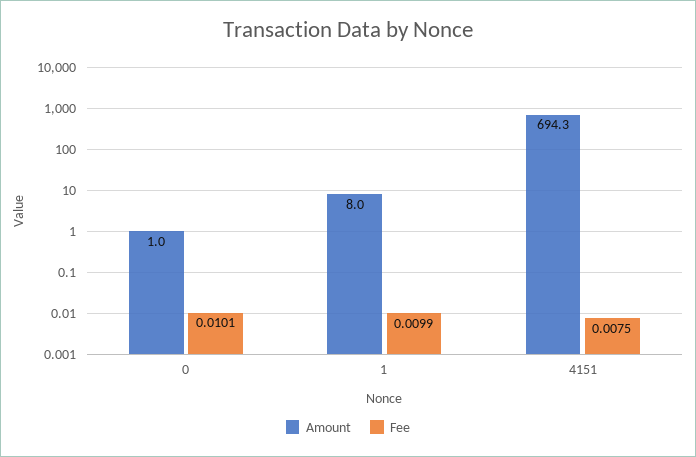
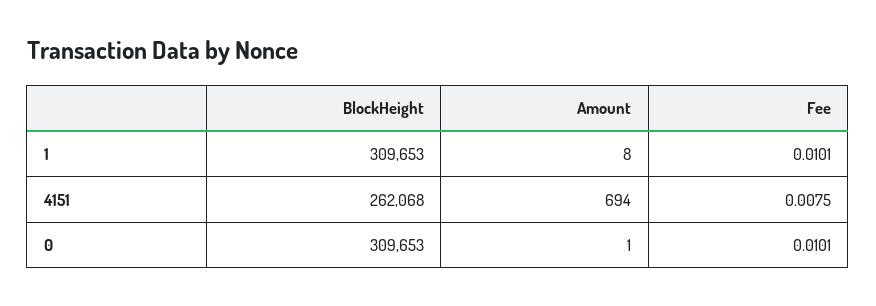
  {
    "Amount": {
      "0": 1,
      "1": 8,
      "4151": 694.3
    },
    "Fee": {
      "0": 0.0101,
-     "1": 0.0099,
+     "1": 0.0101,
      "4151": 0.0075
-   }
+   },
+   "BlockHeight": {
+     "1": 309653,
+     "4151": 262068,
+     "0": 309653
+   }
  }

